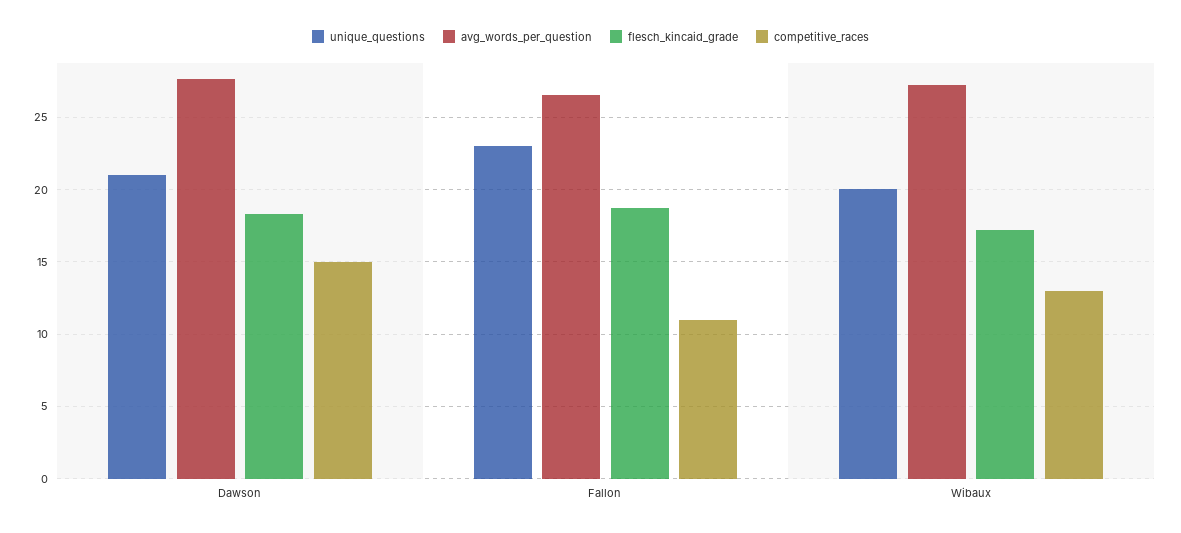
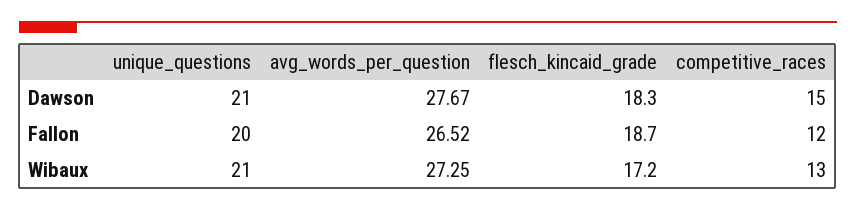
  {
    "unique_questions": {
      "Dawson": 21,
-     "Fallon": 23,
+     "Fallon": 20,
-     "Wibaux": 20
+     "Wibaux": 21
    },
    "avg_words_per_question": {
      "Dawson": 27.67,
      "Fallon": 26.52,
      "Wibaux": 27.25
    },
    "flesch_kincaid_grade": {
      "Dawson": 18.3,
      "Fallon": 18.7,
      "Wibaux": 17.2
    },
    "competitive_races": {
      "Dawson": 15,
-     "Fallon": 11,
+     "Fallon": 12,
      "Wibaux": 13
    }
  }

